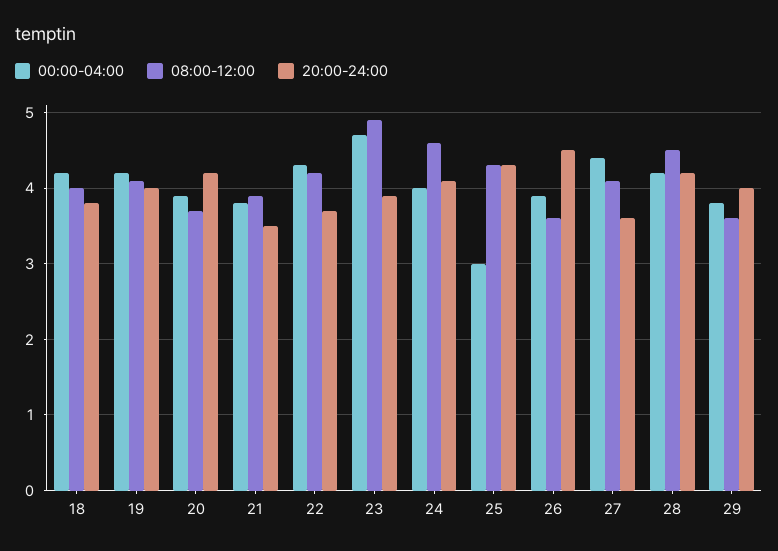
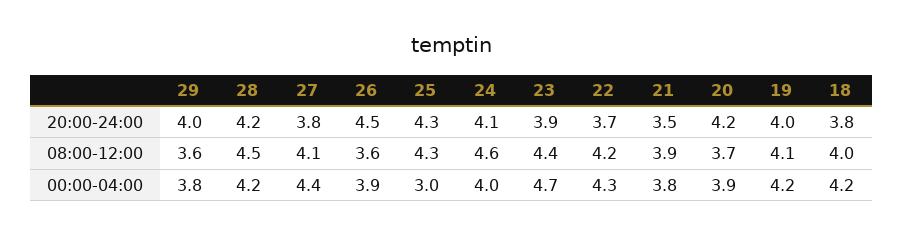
  {
    "00:00-04:00": {
      "18": 4.2,
      "19": 4.2,
      "20": 3.9,
      "21": 3.8,
      "22": 4.3,
      "23": 4.7,
      "24": 4,
      "25": 3,
      "26": 3.9,
      "27": 4.4,
      "28": 4.2,
      "29": 3.8
    },
    "08:00-12:00": {
      "18": 4,
      "19": 4.1,
      "20": 3.7,
      "21": 3.9,
      "22": 4.2,
-     "23": 4.9,
+     "23": 4.4,
      "24": 4.6,
      "25": 4.3,
      "26": 3.6,
      "27": 4.1,
      "28": 4.5,
      "29": 3.6
    },
    "20:00-24:00": {
      "18": 3.8,
      "19": 4,
      "20": 4.2,
      "21": 3.5,
      "22": 3.7,
      "23": 3.9,
      "24": 4.1,
      "25": 4.3,
      "26": 4.5,
-     "27": 3.6,
+     "27": 3.8,
      "28": 4.2,
      "29": 4
    }
  }

